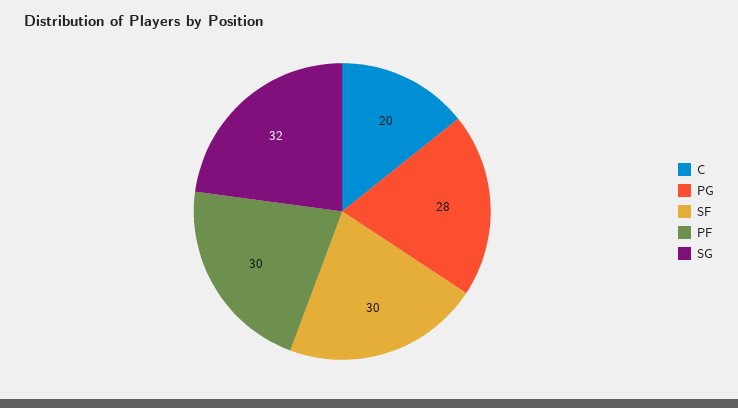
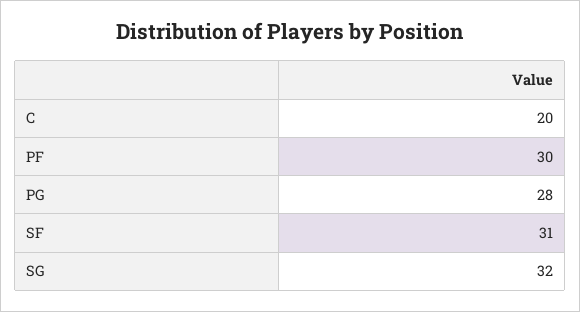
  {
    "C": 20,
    "PG": 28,
-   "SF": 30,
+   "SF": 31,
    "PF": 30,
    "SG": 32
  }

